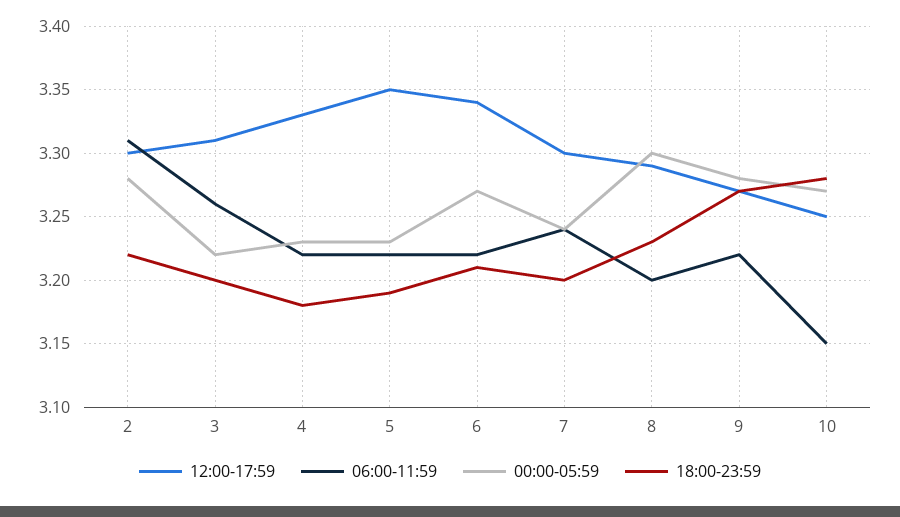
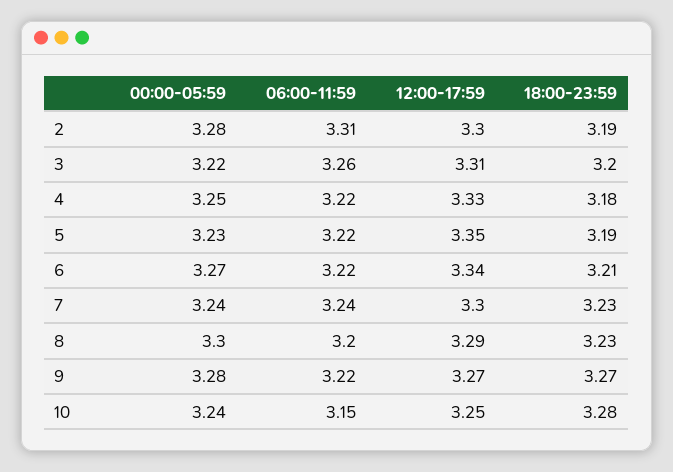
  {
    "12:00-17:59": {
      "2": 3.3,
      "3": 3.31,
      "4": 3.33,
      "5": 3.35,
      "6": 3.34,
      "7": 3.3,
      "8": 3.29,
      "9": 3.27,
      "10": 3.25
    },
    "06:00-11:59": {
      "2": 3.31,
      "3": 3.26,
      "4": 3.22,
      "5": 3.22,
      "6": 3.22,
      "7": 3.24,
      "8": 3.2,
      "9": 3.22,
      "10": 3.15
    },
    "00:00-05:59": {
      "2": 3.28,
      "3": 3.22,
-     "4": 3.23,
+     "4": 3.25,
      "5": 3.23,
      "6": 3.27,
      "7": 3.24,
      "8": 3.3,
      "9": 3.28,
-     "10": 3.27
+     "10": 3.24
    },
    "18:00-23:59": {
-     "2": 3.22,
+     "2": 3.19,
      "3": 3.2,
      "4": 3.18,
      "5": 3.19,
      "6": 3.21,
-     "7": 3.2,
+     "7": 3.23,
      "8": 3.23,
      "9": 3.27,
      "10": 3.28
    }
  }

